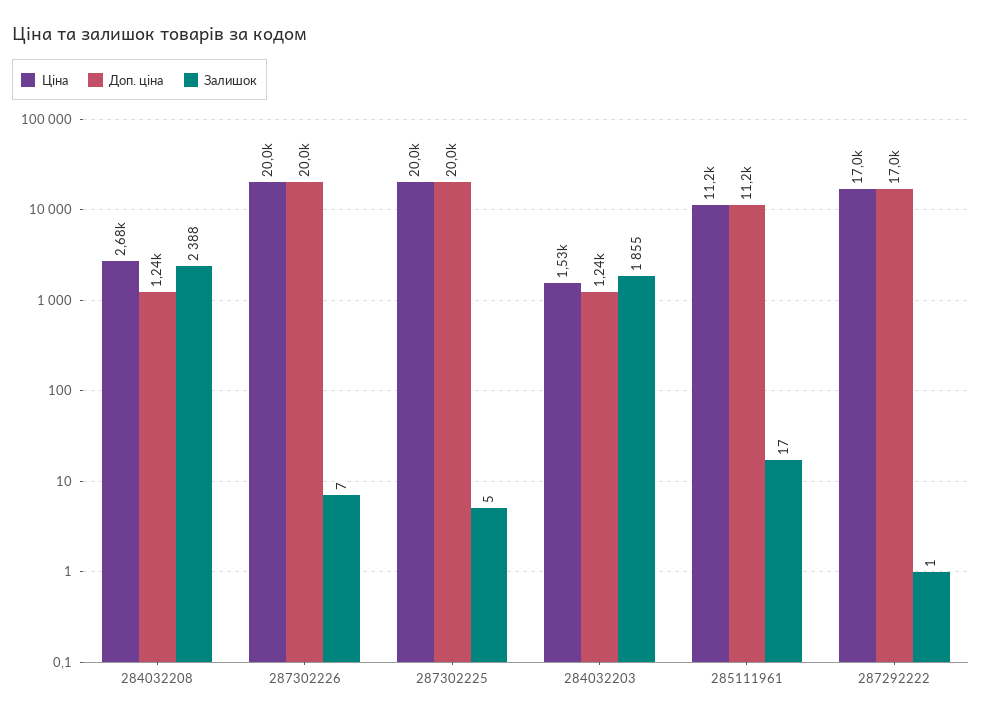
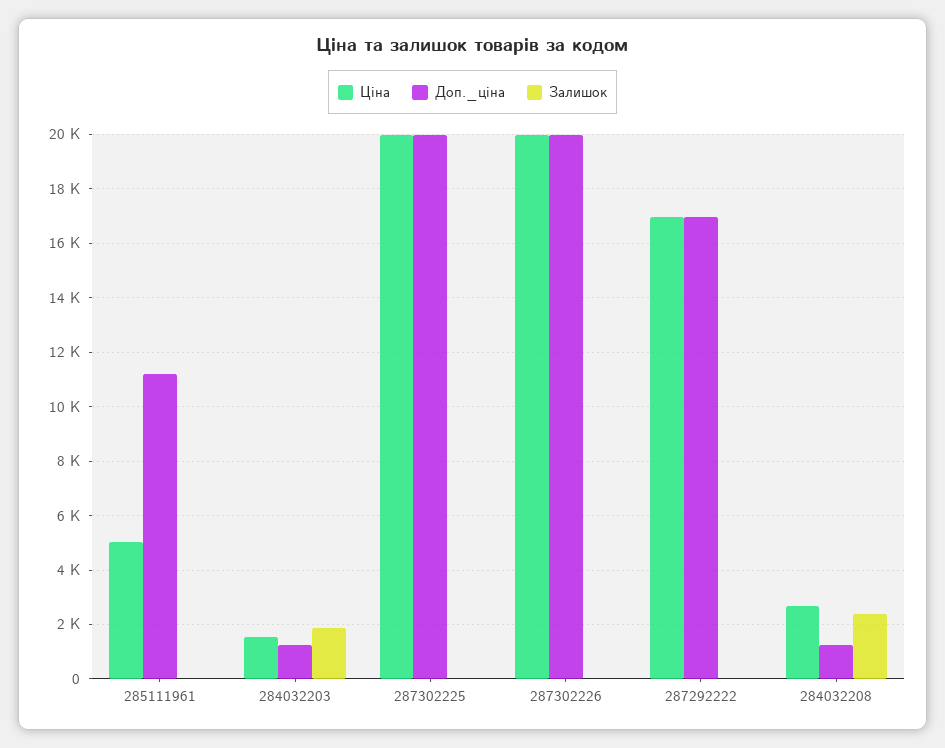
  {
    "Ціна": {
      "284032208": 2680,
      "287302226": 20000,
      "287302225": 20000,
      "284032203": 1530,
-     "285111961": 11200,
+     "285111961": 5000,
      "287292222": 17000
    },
    "Доп. ціна": {
      "284032208": 1240,
      "287302226": 20000,
      "287302225": 20000,
      "284032203": 1240,
      "285111961": 11200,
      "287292222": 17000
    },
    "Залишок": {
      "284032208": 2388,
      "287302226": 7,
      "287302225": 5,
      "284032203": 1855,
      "285111961": 17,
      "287292222": 1
    }
  }

